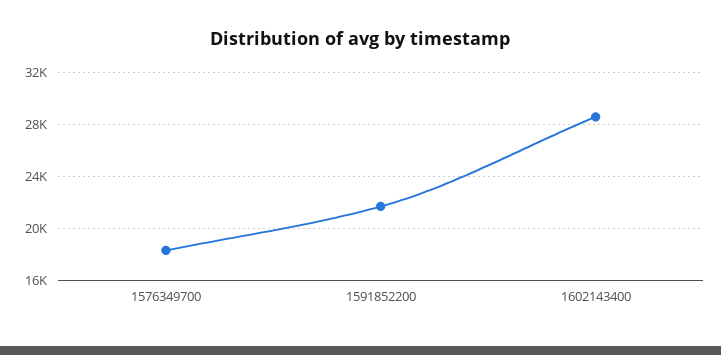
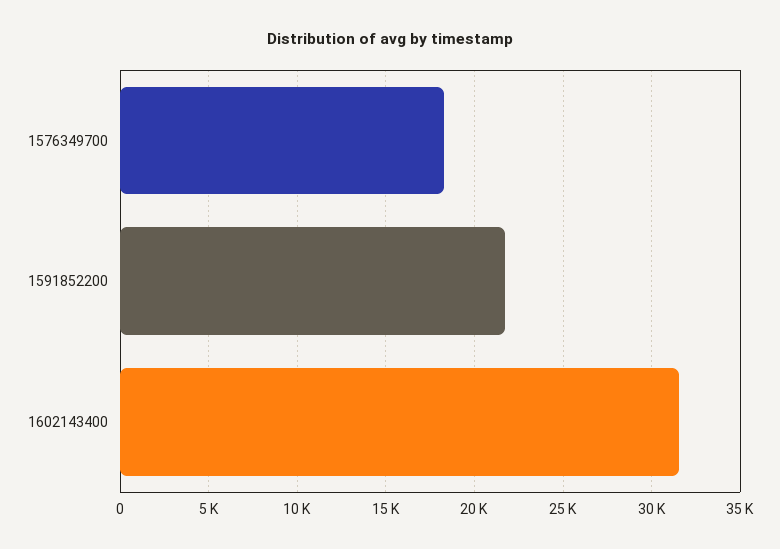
  {
    "1576349700": 18500,
    "1591852200": 21500,
-   "1602143400": 28500
+   "1602143400": 31500
  }

